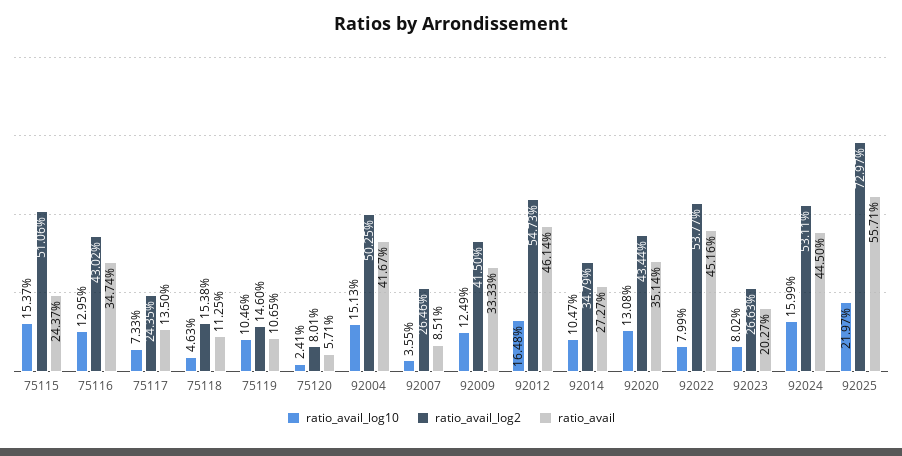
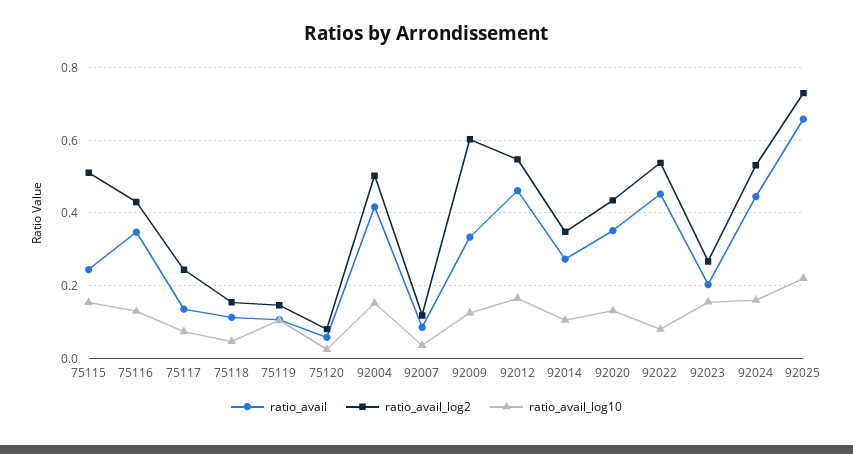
  {
    "ratio_avail_log10": {
      "75115": 0.1537,
      "75116": 0.1295,
      "75117": 0.0733,
      "75118": 0.0463,
      "75119": 0.1046,
      "75120": 0.0241,
      "92004": 0.1513,
      "92007": 0.0355,
      "92009": 0.1249,
      "92012": 0.1648,
      "92014": 0.1047,
      "92020": 0.1308,
      "92022": 0.0799,
-     "92023": 0.0802,
+     "92023": 0.16,
      "92024": 0.1599,
      "92025": 0.2197
    },
    "ratio_avail_log2": {
      "75115": 0.5106,
      "75116": 0.4302,
      "75117": 0.2435,
      "75118": 0.1538,
      "75119": 0.146,
      "75120": 0.0801,
      "92004": 0.5025,
-     "92007": 0.2646,
+     "92007": 0.12,
-     "92009": 0.415,
+     "92009": 0.6,
      "92012": 0.5473,
      "92014": 0.3479,
      "92020": 0.4344,
      "92022": 0.5377,
      "92023": 0.2663,
      "92024": 0.5311,
      "92025": 0.7297
    },
    "ratio_avail": {
      "75115": 0.2437,
      "75116": 0.3474,
      "75117": 0.135,
      "75118": 0.1125,
      "75119": 0.1065,
      "75120": 0.0571,
      "92004": 0.4167,
      "92007": 0.0851,
      "92009": 0.3333,
      "92012": 0.4614,
      "92014": 0.2727,
      "92020": 0.3514,
      "92022": 0.4516,
      "92023": 0.2027,
      "92024": 0.445,
-     "92025": 0.5571
+     "92025": 0.66
    }
  }

